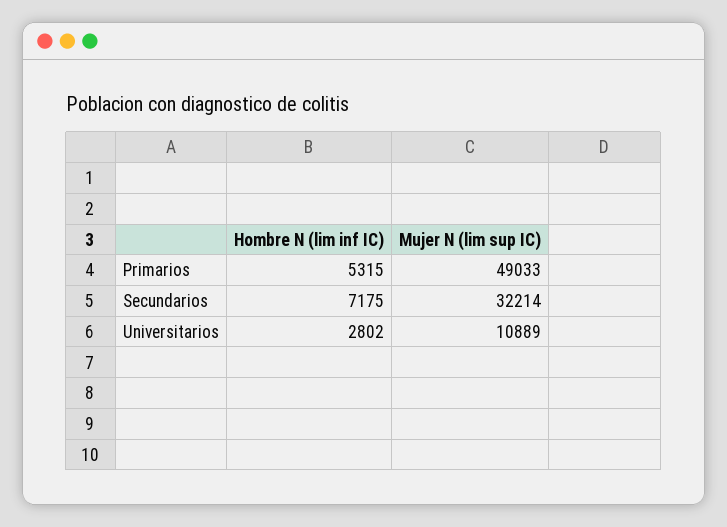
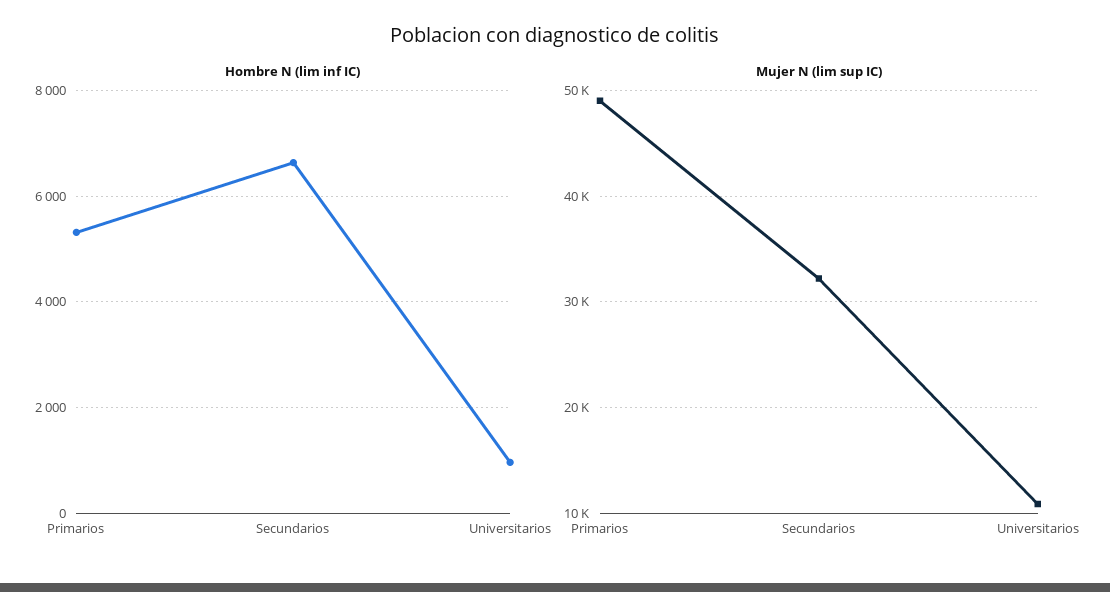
  {
    "Hombre N (lim inf IC)": {
      "Primarios": 5315,
-     "Secundarios": 7175,
+     "Secundarios": 6600,
-     "Universitarios": 2802
+     "Universitarios": 1000
    },
    "Mujer N (lim sup IC)": {
      "Primarios": 49033,
      "Secundarios": 32214,
      "Universitarios": 10889
    }
  }

